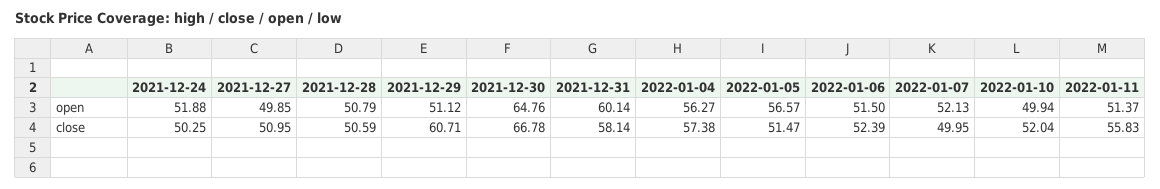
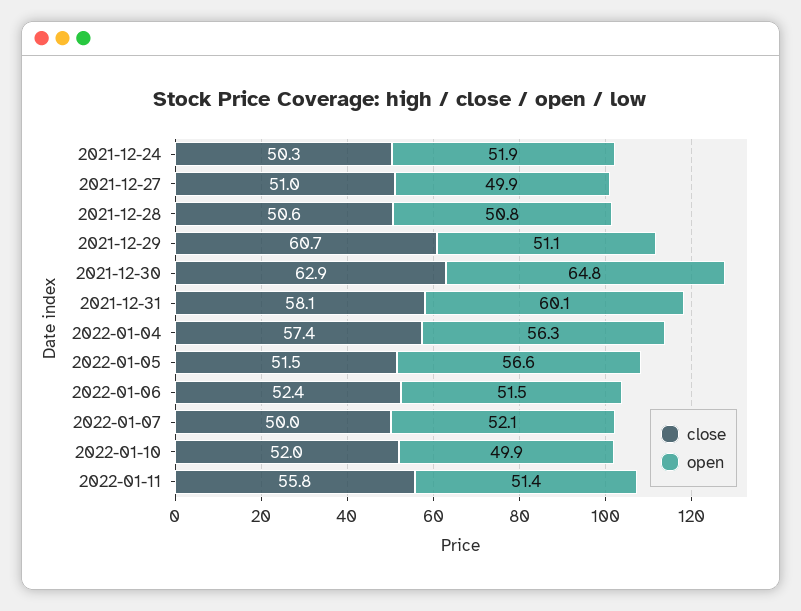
  {
    "open": {
      "2021-12-24": 51.88,
      "2021-12-27": 49.85,
      "2021-12-28": 50.79,
      "2021-12-29": 51.12,
      "2021-12-30": 64.76,
      "2021-12-31": 60.14,
      "2022-01-04": 56.27,
      "2022-01-05": 56.57,
      "2022-01-06": 51.5,
      "2022-01-07": 52.13,
      "2022-01-10": 49.94,
      "2022-01-11": 51.37
    },
    "close": {
      "2021-12-24": 50.25,
      "2021-12-27": 50.95,
      "2021-12-28": 50.59,
      "2021-12-29": 60.71,
-     "2021-12-30": 66.78,
+     "2021-12-30": 62.9,
      "2021-12-31": 58.14,
      "2022-01-04": 57.38,
      "2022-01-05": 51.47,
      "2022-01-06": 52.39,
      "2022-01-07": 49.95,
      "2022-01-10": 52.04,
      "2022-01-11": 55.83
    }
  }

